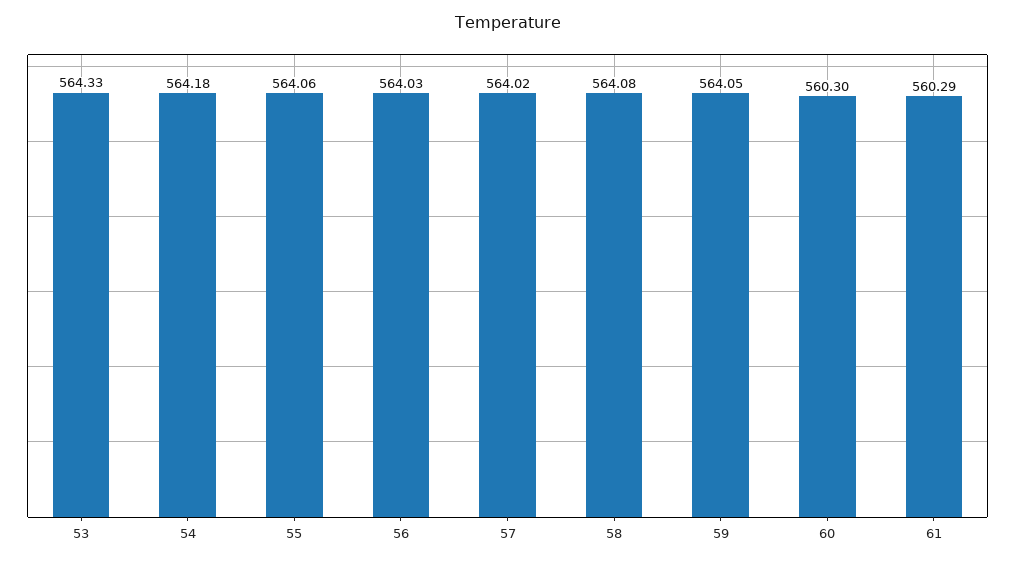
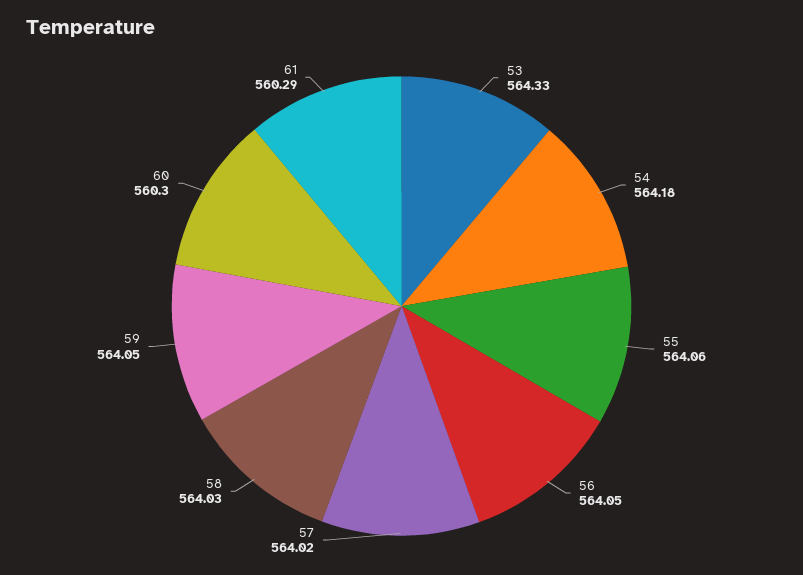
  {
    "53": 564.33,
    "54": 564.18,
    "55": 564.06,
-   "56": 564.03,
+   "56": 564.05,
    "57": 564.02,
-   "58": 564.08,
+   "58": 564.03,
    "59": 564.05,
    "60": 560.3,
    "61": 560.29
  }

